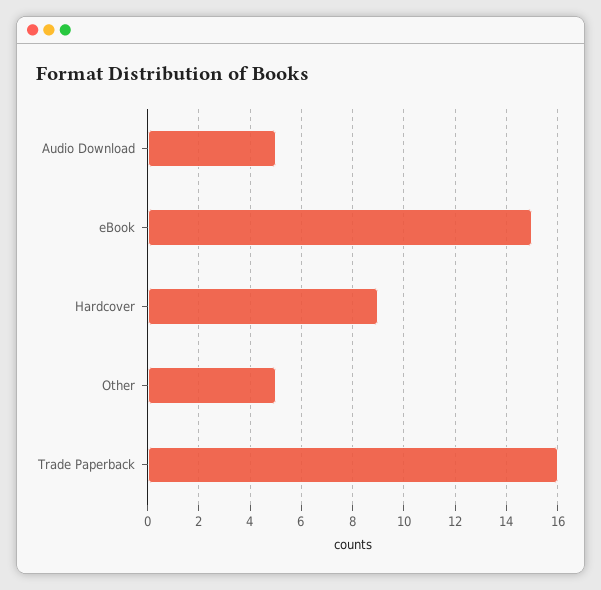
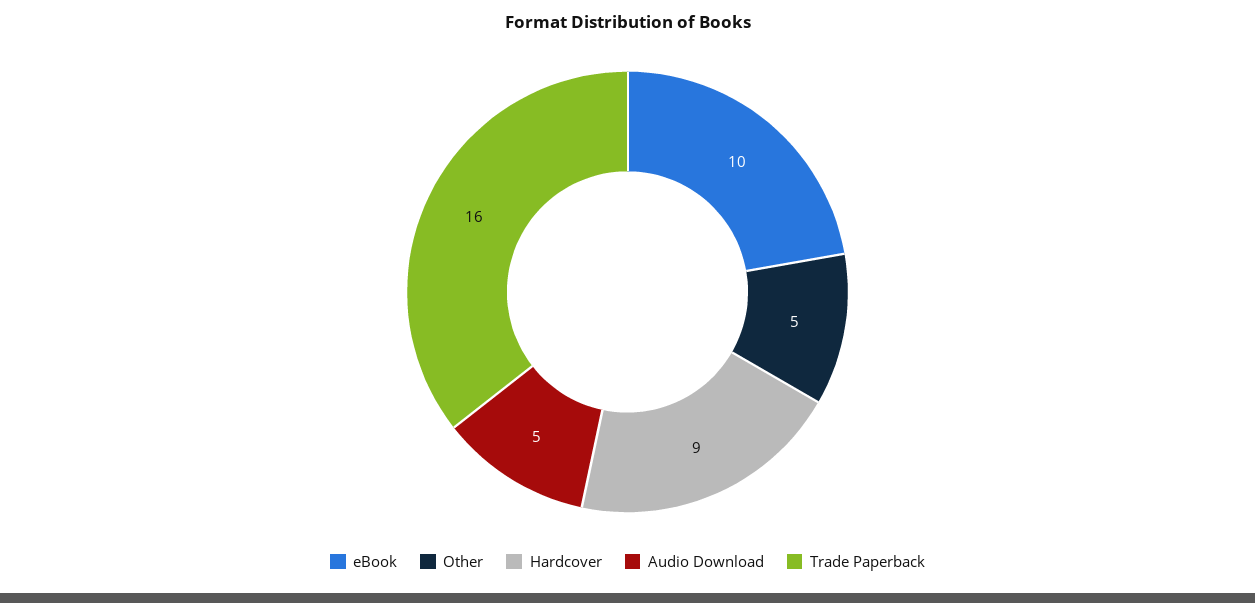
  {
    "Audio Download": 5,
-   "eBook": 15,
+   "eBook": 10,
    "Hardcover": 9,
    "Other": 5,
    "Trade Paperback": 16
  }

